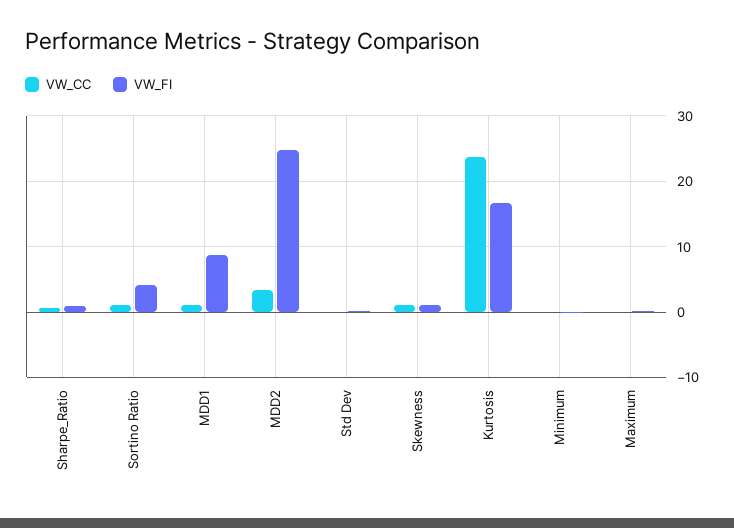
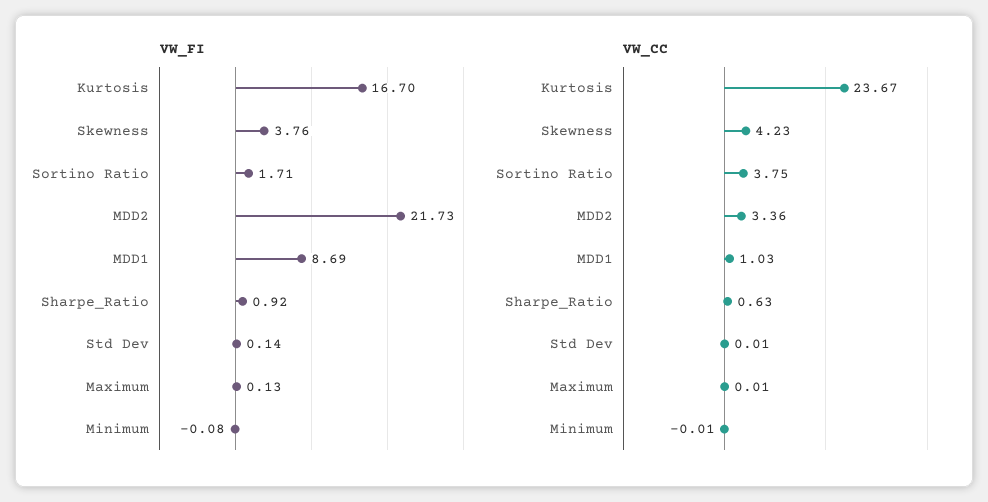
  {
    "VW_CC": {
      "Sharpe_Ratio": 0.63,
-     "Sortino Ratio": 1,
+     "Sortino Ratio": 3.75,
      "MDD1": 1.03,
      "MDD2": 3.36,
      "Std Dev": 0.01,
-     "Skewness": 1,
+     "Skewness": 4.23,
      "Kurtosis": 23.67,
      "Minimum": -0.01,
      "Maximum": 0.01
    },
    "VW_FI": {
      "Sharpe_Ratio": 0.92,
-     "Sortino Ratio": 4,
+     "Sortino Ratio": 1.71,
      "MDD1": 8.69,
-     "MDD2": 25,
+     "MDD2": 21.73,
      "Std Dev": 0.14,
-     "Skewness": 1,
+     "Skewness": 3.76,
      "Kurtosis": 16.7,
      "Minimum": -0.08,
      "Maximum": 0.13
    }
  }

